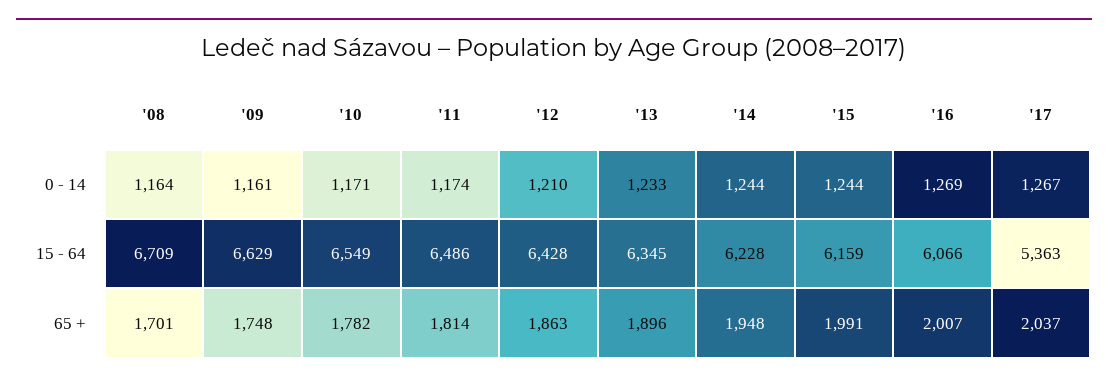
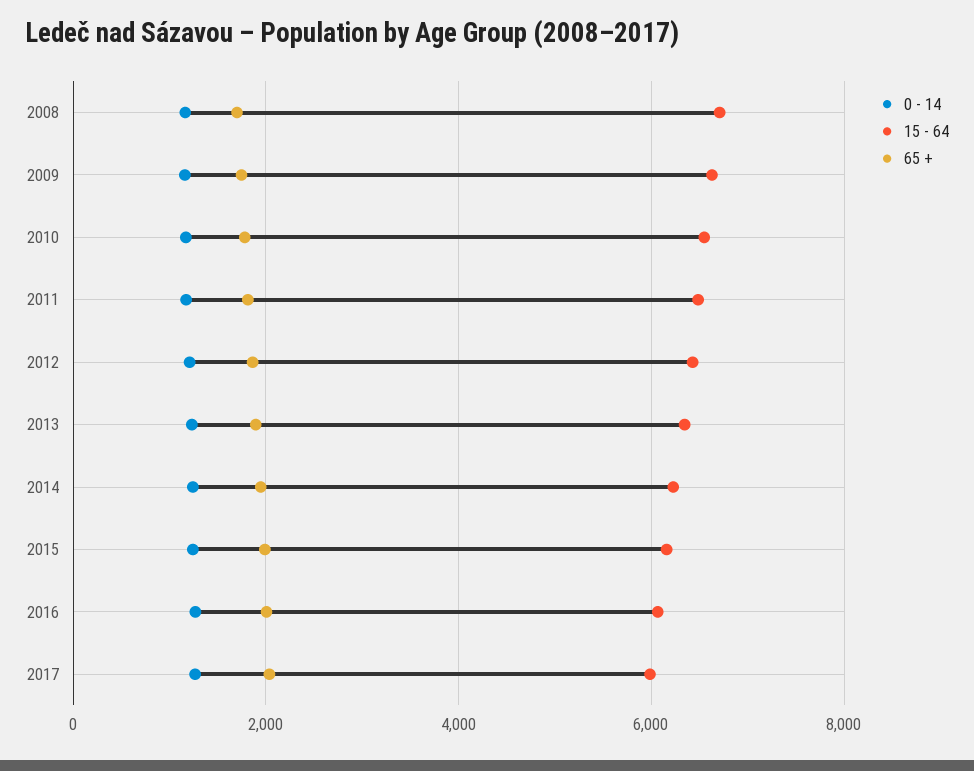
  {
    "0 - 14": {
      "'08": 1164,
      "'09": 1161,
      "'10": 1171,
      "'11": 1174,
      "'12": 1210,
      "'13": 1233,
      "'14": 1244,
      "'15": 1244,
      "'16": 1269,
      "'17": 1267
    },
    "15 - 64": {
      "'08": 6709,
      "'09": 6629,
      "'10": 6549,
      "'11": 6486,
      "'12": 6428,
      "'13": 6345,
      "'14": 6228,
      "'15": 6159,
      "'16": 6066,
-     "'17": 5363
+     "'17": 6000
    },
    "65 +": {
      "'08": 1701,
      "'09": 1748,
      "'10": 1782,
      "'11": 1814,
      "'12": 1863,
      "'13": 1896,
      "'14": 1948,
      "'15": 1991,
      "'16": 2007,
      "'17": 2037
    }
  }

